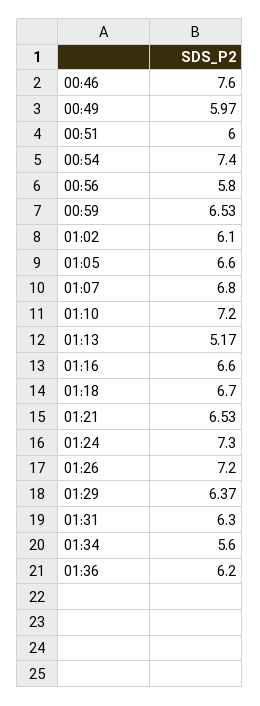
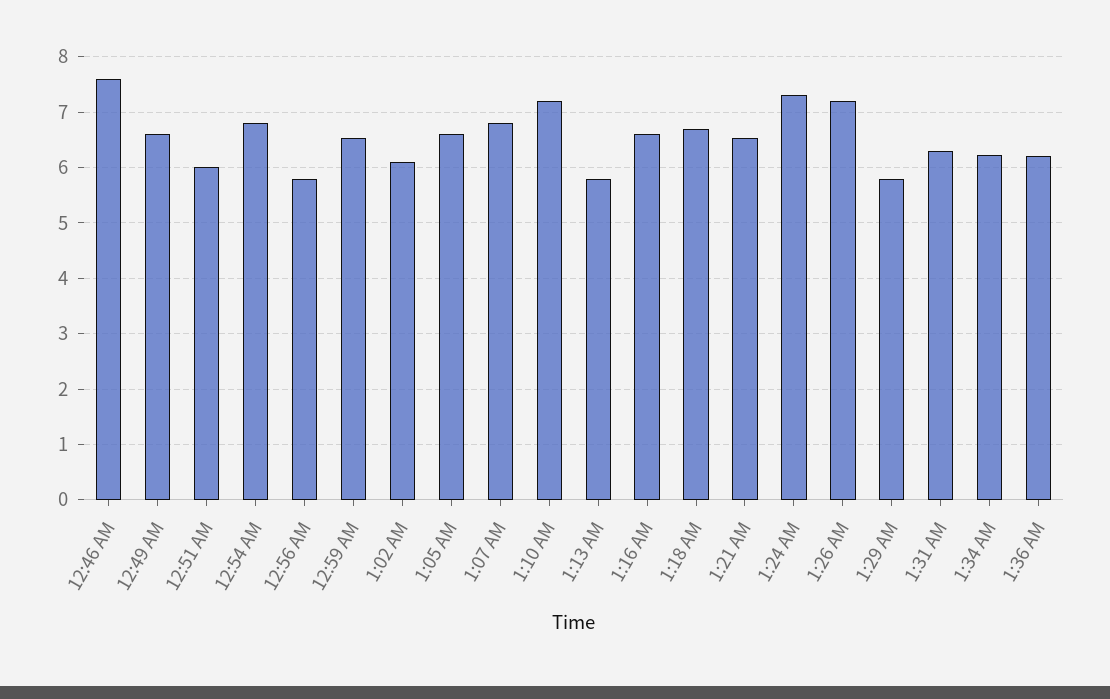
  {
    "00:46": 7.6,
-   "00:49": 5.97,
+   "00:49": 6.6,
    "00:51": 6,
-   "00:54": 7.4,
+   "00:54": 6.8,
    "00:56": 5.8,
    "00:59": 6.53,
    "01:02": 6.1,
    "01:05": 6.6,
    "01:07": 6.8,
    "01:10": 7.2,
-   "01:13": 5.17,
+   "01:13": 5.8,
    "01:16": 6.6,
    "01:18": 6.7,
    "01:21": 6.53,
    "01:24": 7.3,
    "01:26": 7.2,
-   "01:29": 6.37,
+   "01:29": 5.8,
    "01:31": 6.3,
-   "01:34": 5.6,
+   "01:34": 6.2,
    "01:36": 6.2
  }

